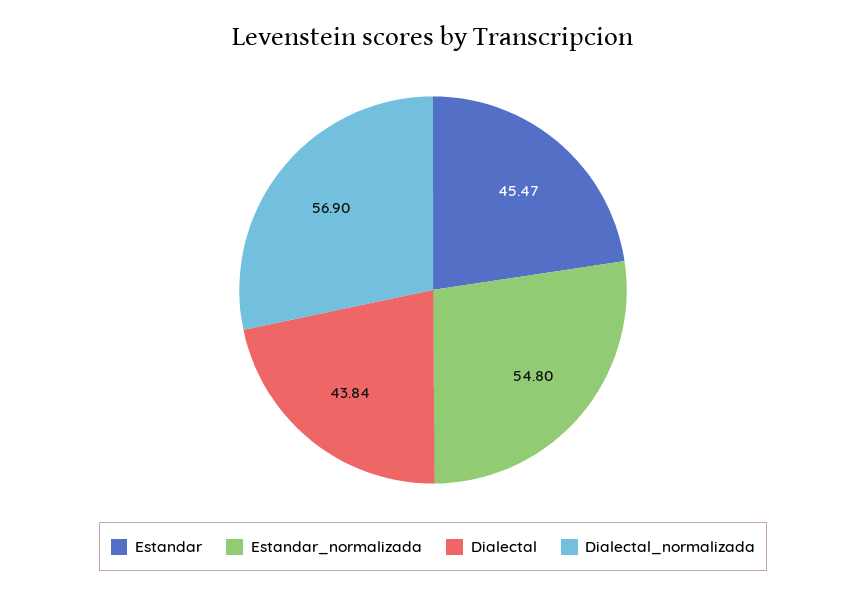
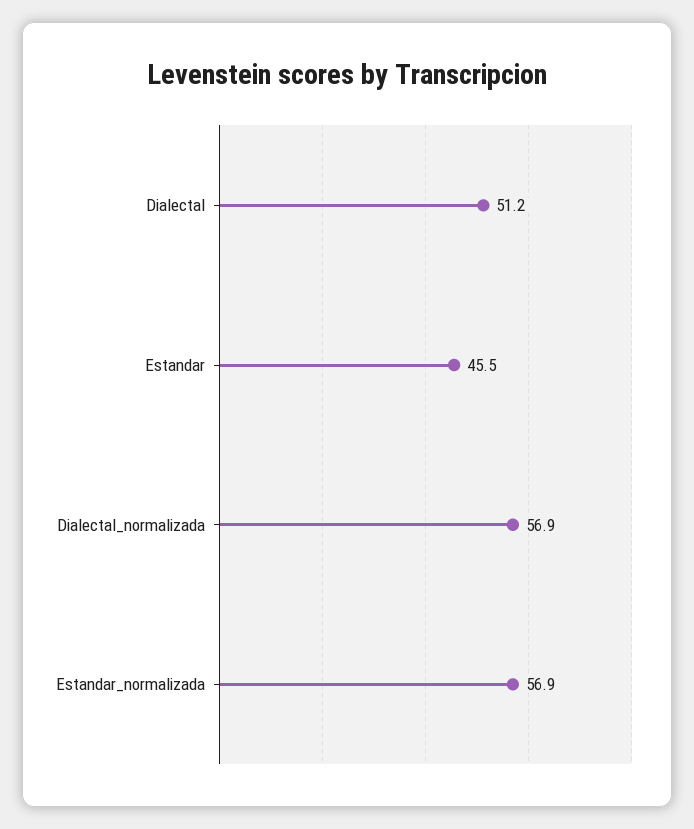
  {
    "Estandar": 45.47,
-   "Estandar_normalizada": 54.8,
+   "Estandar_normalizada": 56.9,
-   "Dialectal": 43.84,
+   "Dialectal": 51.2,
    "Dialectal_normalizada": 56.9
  }

